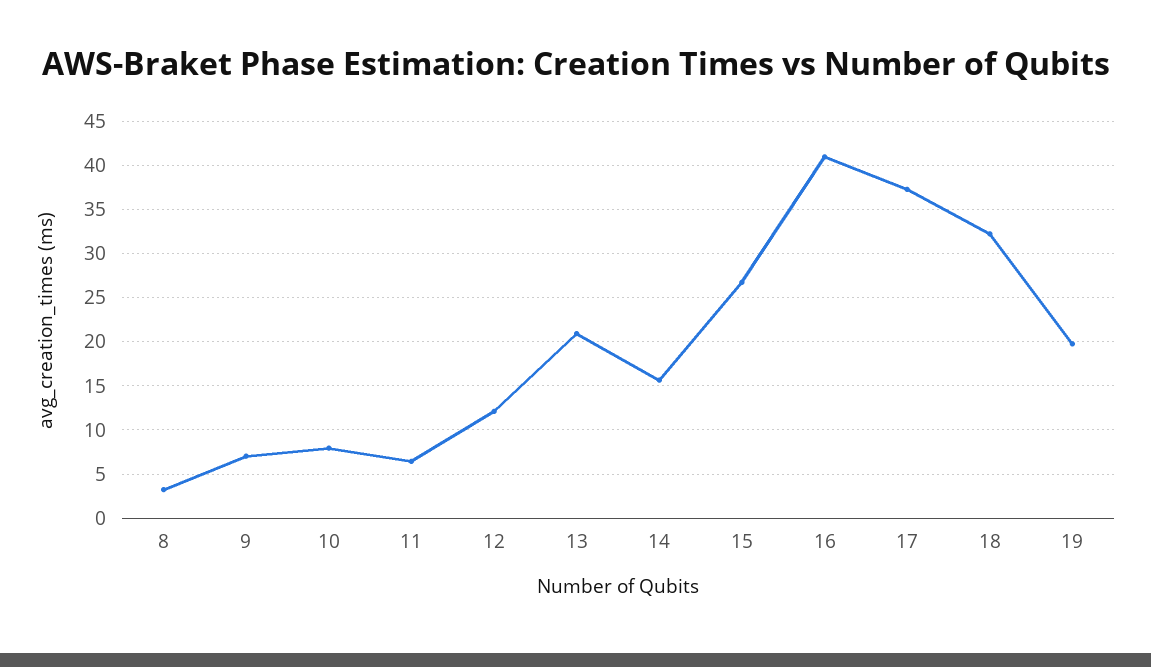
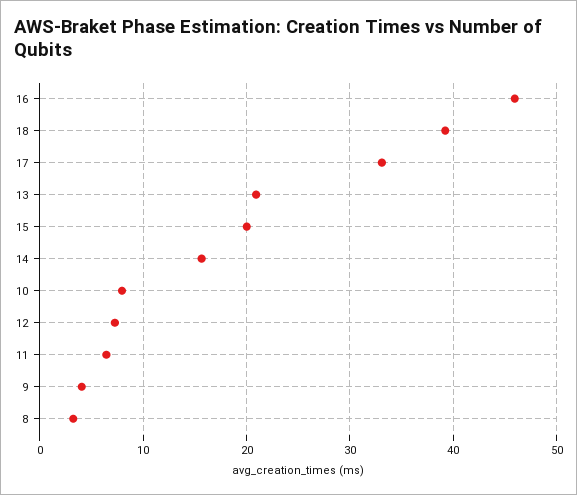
  {
    "8": 3,
-   "9": 7,
+   "9": 4,
    "10": 8,
    "11": 6,
-   "12": 12,
+   "12": 7,
    "13": 21,
    "14": 16,
-   "15": 27,
+   "15": 20,
-   "16": 41,
+   "16": 46,
-   "17": 37,
+   "17": 33,
-   "18": 32,
+   "18": 39
-   "19": 20
  }

